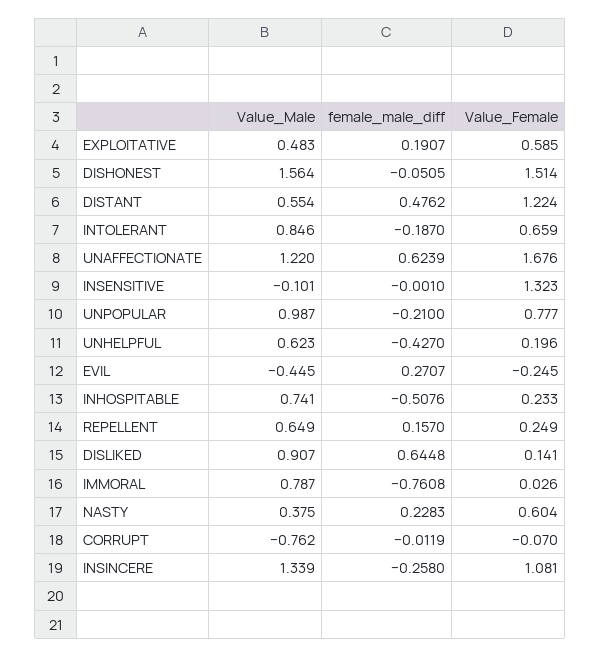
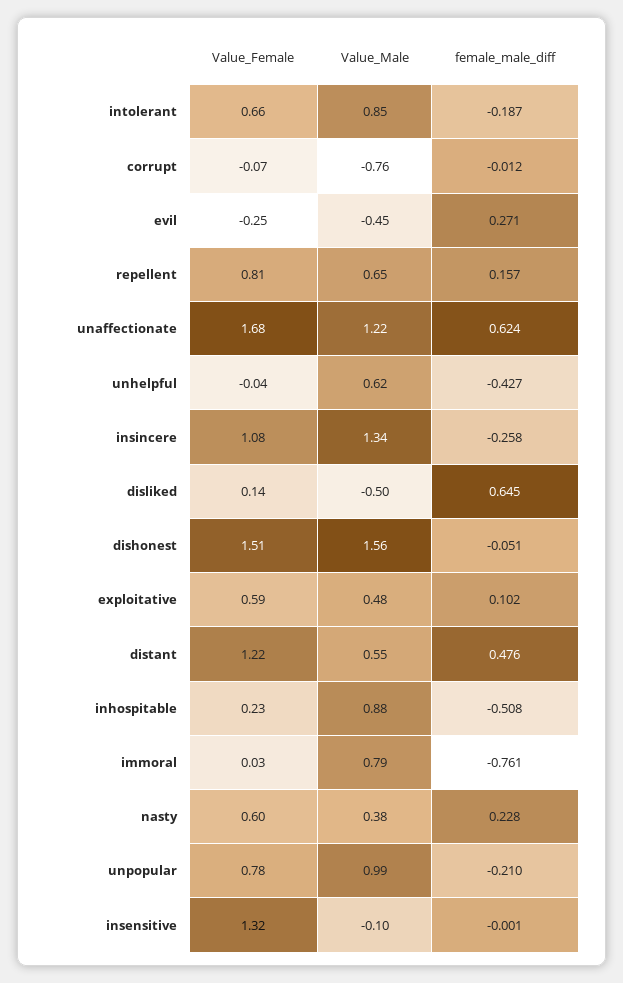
  {
    "Value_Male": {
      "EXPLOITATIVE": 0.483,
      "DISHONEST": 1.564,
      "DISTANT": 0.554,
      "INTOLERANT": 0.846,
      "UNAFFECTIONATE": 1.22,
      "INSENSITIVE": -0.101,
      "UNPOPULAR": 0.987,
      "UNHELPFUL": 0.623,
      "EVIL": -0.445,
-     "INHOSPITABLE": 0.741,
+     "INHOSPITABLE": 0.88,
      "REPELLENT": 0.649,
-     "DISLIKED": 0.907,
+     "DISLIKED": -0.5,
      "IMMORAL": 0.787,
      "NASTY": 0.375,
      "CORRUPT": -0.762,
      "INSINCERE": 1.339
    },
    "female_male_diff": {
-     "EXPLOITATIVE": 0.1907,
+     "EXPLOITATIVE": 0.102,
      "DISHONEST": -0.0505,
      "DISTANT": 0.4762,
      "INTOLERANT": -0.187,
      "UNAFFECTIONATE": 0.6239,
      "INSENSITIVE": -0.001,
      "UNPOPULAR": -0.21,
      "UNHELPFUL": -0.427,
      "EVIL": 0.2707,
      "INHOSPITABLE": -0.5076,
      "REPELLENT": 0.157,
      "DISLIKED": 0.6448,
      "IMMORAL": -0.7608,
      "NASTY": 0.2283,
      "CORRUPT": -0.0119,
      "INSINCERE": -0.258
    },
    "Value_Female": {
      "EXPLOITATIVE": 0.585,
      "DISHONEST": 1.514,
      "DISTANT": 1.224,
      "INTOLERANT": 0.659,
      "UNAFFECTIONATE": 1.676,
      "INSENSITIVE": 1.323,
      "UNPOPULAR": 0.777,
-     "UNHELPFUL": 0.196,
+     "UNHELPFUL": -0.04,
      "EVIL": -0.245,
      "INHOSPITABLE": 0.233,
-     "REPELLENT": 0.249,
+     "REPELLENT": 0.81,
      "DISLIKED": 0.141,
      "IMMORAL": 0.026,
      "NASTY": 0.604,
      "CORRUPT": -0.07,
      "INSINCERE": 1.081
    }
  }

